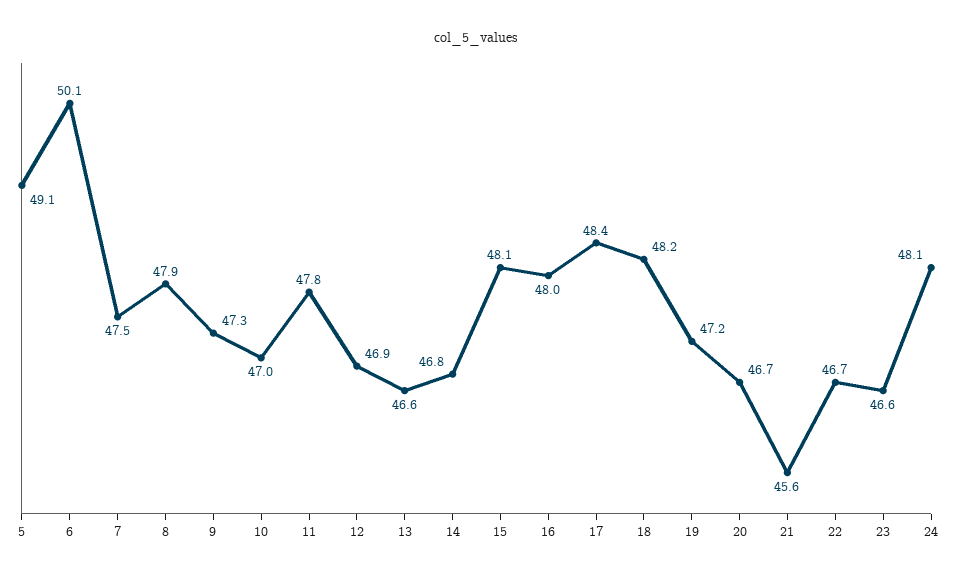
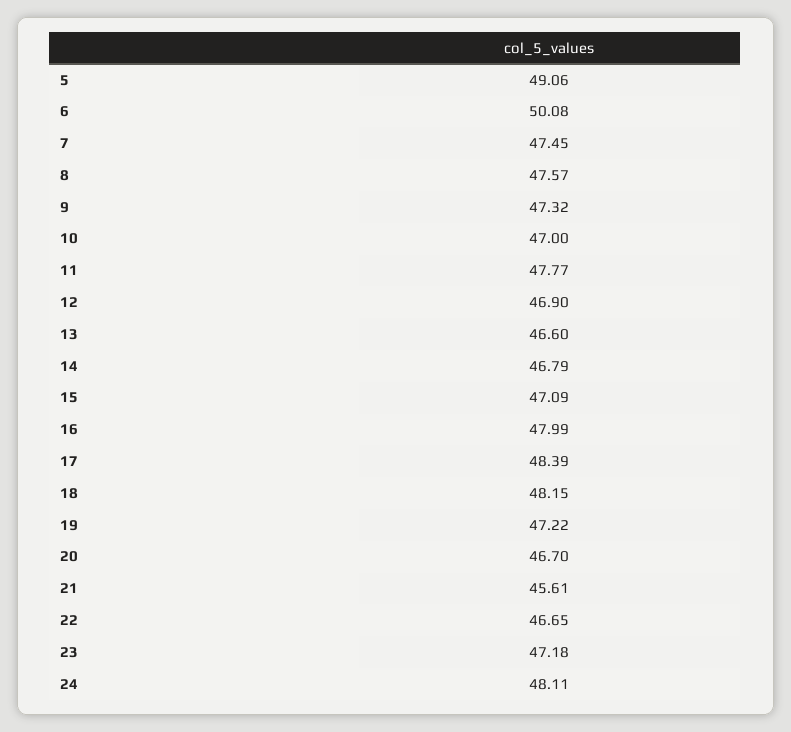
  {
    "5": 49.06,
    "6": 50.08,
    "7": 47.45,
-   "8": 47.9,
+   "8": 47.57,
    "9": 47.32,
    "10": 47,
    "11": 47.77,
    "12": 46.9,
    "13": 46.6,
    "14": 46.79,
-   "15": 48.1,
+   "15": 47.09,
    "16": 47.99,
    "17": 48.39,
    "18": 48.15,
    "19": 47.22,
    "20": 46.7,
    "21": 45.61,
    "22": 46.65,
-   "23": 46.6,
+   "23": 47.18,
    "24": 48.11
  }

